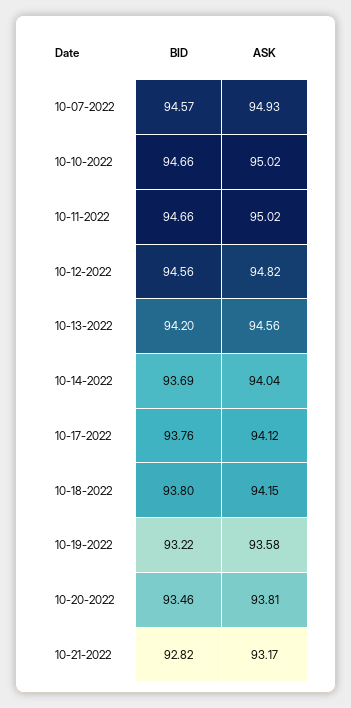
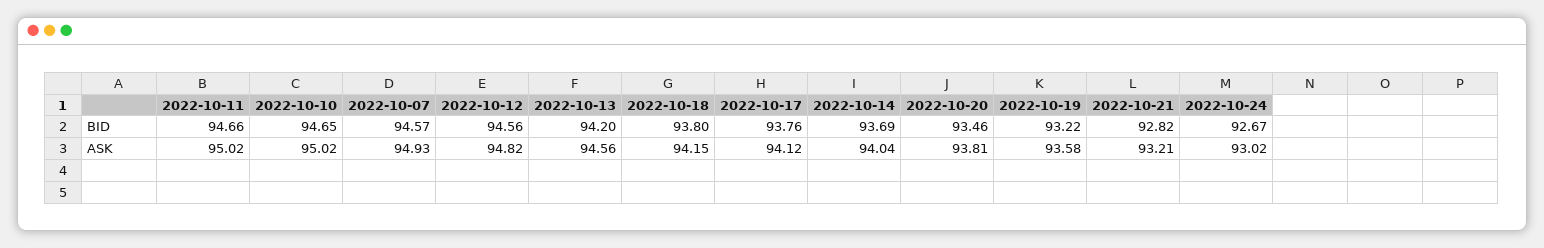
  {
    "BID": {
      "10-07-2022": 94.57,
-     "10-10-2022": 94.66,
+     "10-10-2022": 94.65,
      "10-11-2022": 94.66,
      "10-12-2022": 94.56,
      "10-13-2022": 94.2,
      "10-14-2022": 93.69,
      "10-17-2022": 93.76,
      "10-18-2022": 93.8,
      "10-19-2022": 93.22,
      "10-20-2022": 93.46,
-     "10-21-2022": 92.82
+     "10-21-2022": 92.82,
+     "2022-10-24": 92.67
    },
    "ASK": {
      "10-07-2022": 94.93,
      "10-10-2022": 95.02,
      "10-11-2022": 95.02,
      "10-12-2022": 94.82,
      "10-13-2022": 94.56,
      "10-14-2022": 94.04,
      "10-17-2022": 94.12,
      "10-18-2022": 94.15,
      "10-19-2022": 93.58,
      "10-20-2022": 93.81,
-     "10-21-2022": 93.17
+     "10-21-2022": 93.21,
+     "2022-10-24": 93.02
    }
  }

